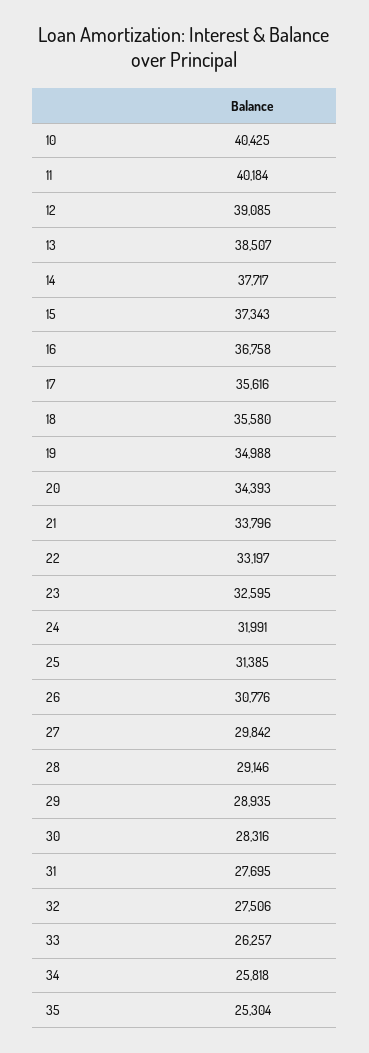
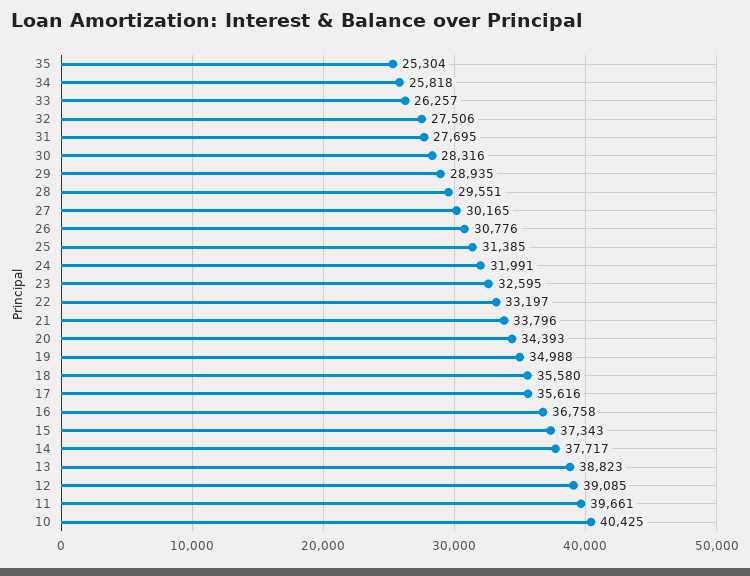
  {
    "10": 40425,
-   "11": 40184,
+   "11": 39661,
    "12": 39085,
-   "13": 38507,
+   "13": 38823,
    "14": 37717,
    "15": 37343,
    "16": 36758,
    "17": 35616,
    "18": 35580,
    "19": 34988,
    "20": 34393,
    "21": 33796,
    "22": 33197,
    "23": 32595,
    "24": 31991,
    "25": 31385,
    "26": 30776,
-   "27": 29842,
+   "27": 30165,
-   "28": 29146,
+   "28": 29551,
    "29": 28935,
    "30": 28316,
    "31": 27695,
    "32": 27506,
    "33": 26257,
    "34": 25818,
    "35": 25304
  }

